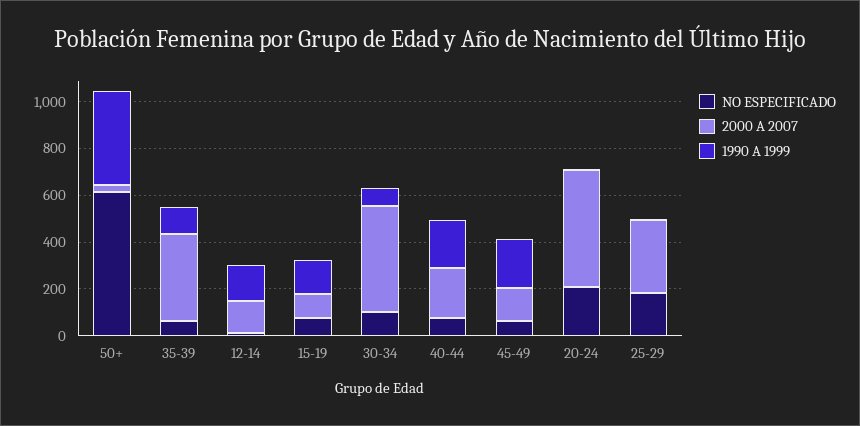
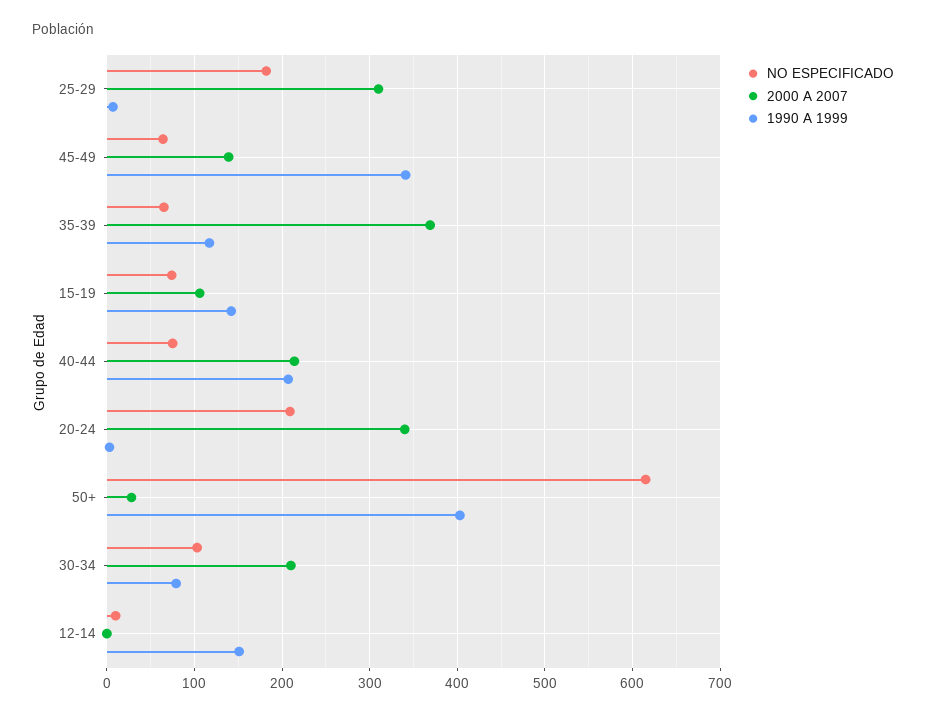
  {
    "NO ESPECIFICADO": {
      "50+": 620,
      "35-39": 70,
      "12-14": 10,
      "15-19": 70,
      "30-34": 100,
      "40-44": 80,
      "45-49": 60,
      "20-24": 210,
      "25-29": 180
    },
    "2000 A 2007": {
      "50+": 30,
      "35-39": 370,
-     "12-14": 150,
+     "12-14": 0,
      "15-19": 110,
-     "30-34": 450,
+     "30-34": 210,
      "40-44": 210,
      "45-49": 140,
-     "20-24": 500,
+     "20-24": 340,
      "25-29": 310
    },
    "1990 A 1999": {
      "50+": 400,
      "35-39": 120,
      "12-14": 150,
      "15-19": 140,
      "30-34": 80,
      "40-44": 210,
-     "45-49": 200,
+     "45-49": 340,
      "20-24": 0,
      "25-29": 10
    }
  }

